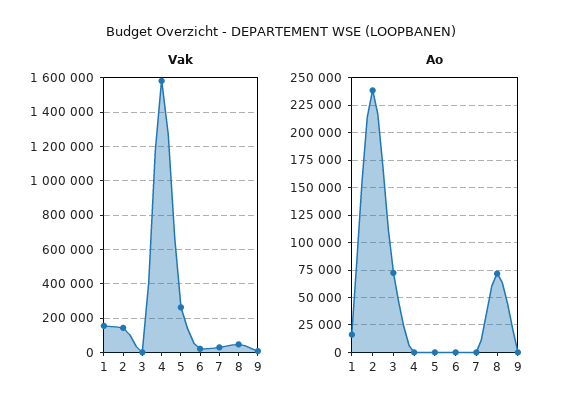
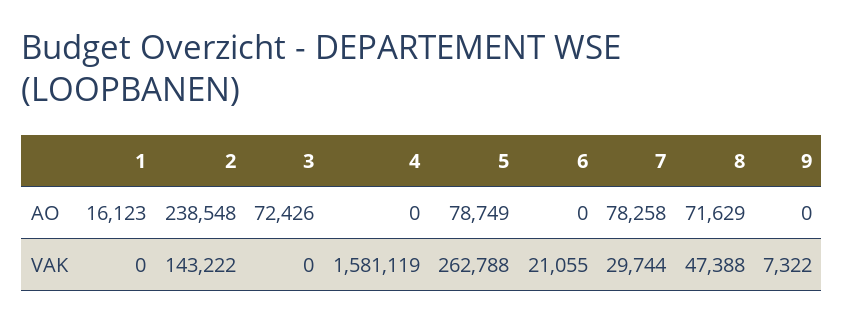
  {
    "Vak": {
-     "1": 150000,
+     "1": 0,
      "2": 143222,
      "3": 0,
      "4": 1581119,
      "5": 262788,
      "6": 21055,
      "7": 29744,
      "8": 47388,
      "9": 7322
    },
    "Ao": {
      "1": 16123,
      "2": 238548,
      "3": 72426,
      "4": 0,
-     "5": 0,
+     "5": 78749,
      "6": 0,
-     "7": 0,
+     "7": 78258,
      "8": 71629,
      "9": 0
    }
  }

